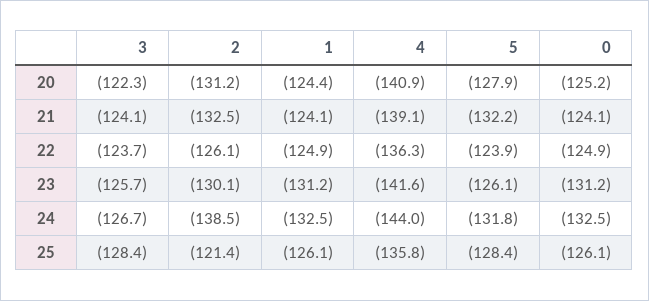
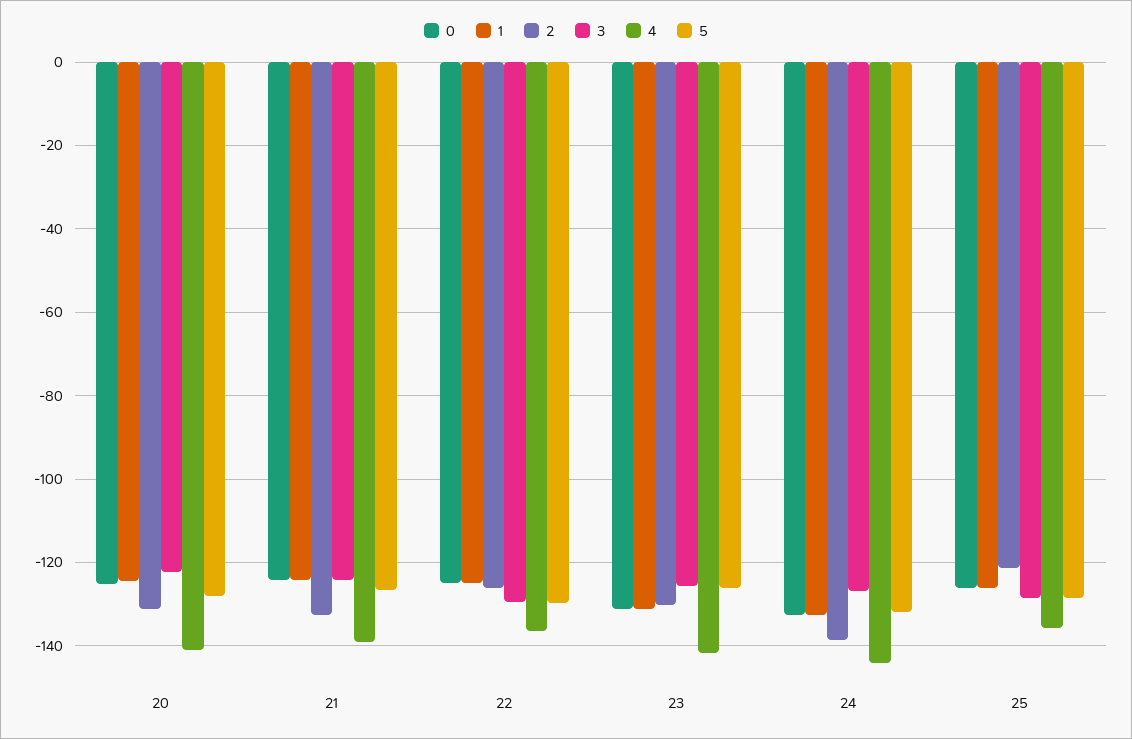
  {
    "3": {
      "20": -122.3,
      "21": -124.1,
-     "22": -123.7,
+     "22": -130,
      "23": -125.7,
      "24": -126.7,
      "25": -128.4
    },
    "2": {
      "20": -131.2,
      "21": -132.5,
      "22": -126.1,
      "23": -130.1,
      "24": -138.5,
      "25": -121.4
    },
    "1": {
      "20": -124.4,
      "21": -124.1,
      "22": -124.9,
      "23": -131.2,
      "24": -132.5,
      "25": -126.1
    },
    "4": {
      "20": -140.9,
      "21": -139.1,
      "22": -136.3,
      "23": -141.6,
      "24": -144,
      "25": -135.8
    },
    "5": {
      "20": -127.9,
-     "21": -132.2,
+     "21": -126,
-     "22": -123.9,
+     "22": -130,
      "23": -126.1,
      "24": -131.8,
      "25": -128.4
    },
    "0": {
      "20": -125.2,
      "21": -124.1,
      "22": -124.9,
      "23": -131.2,
      "24": -132.5,
      "25": -126.1
    }
  }

